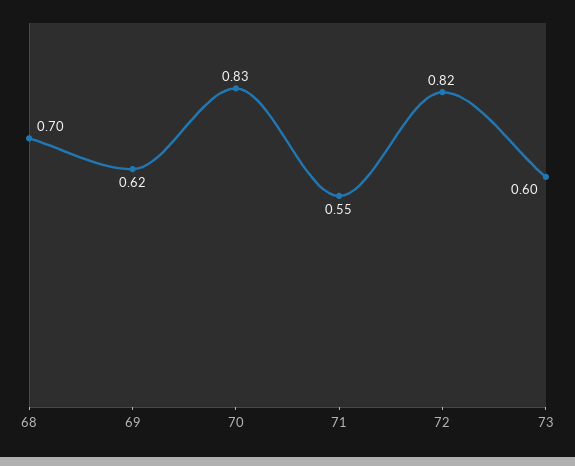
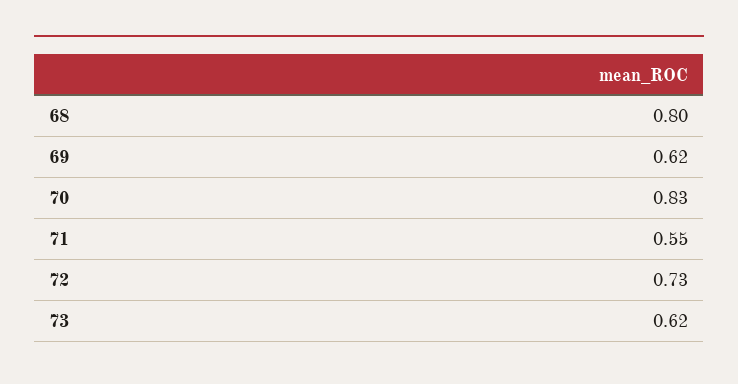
  {
-   "68": 0.7,
+   "68": 0.8,
    "69": 0.62,
    "70": 0.83,
    "71": 0.55,
-   "72": 0.82,
+   "72": 0.73,
-   "73": 0.6
+   "73": 0.62
  }

